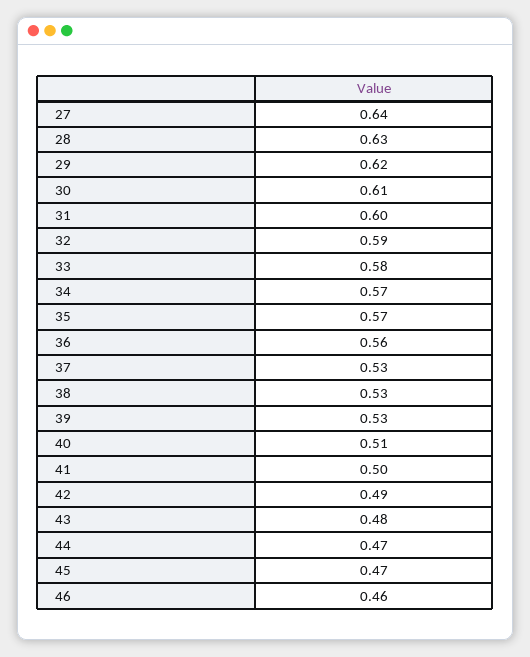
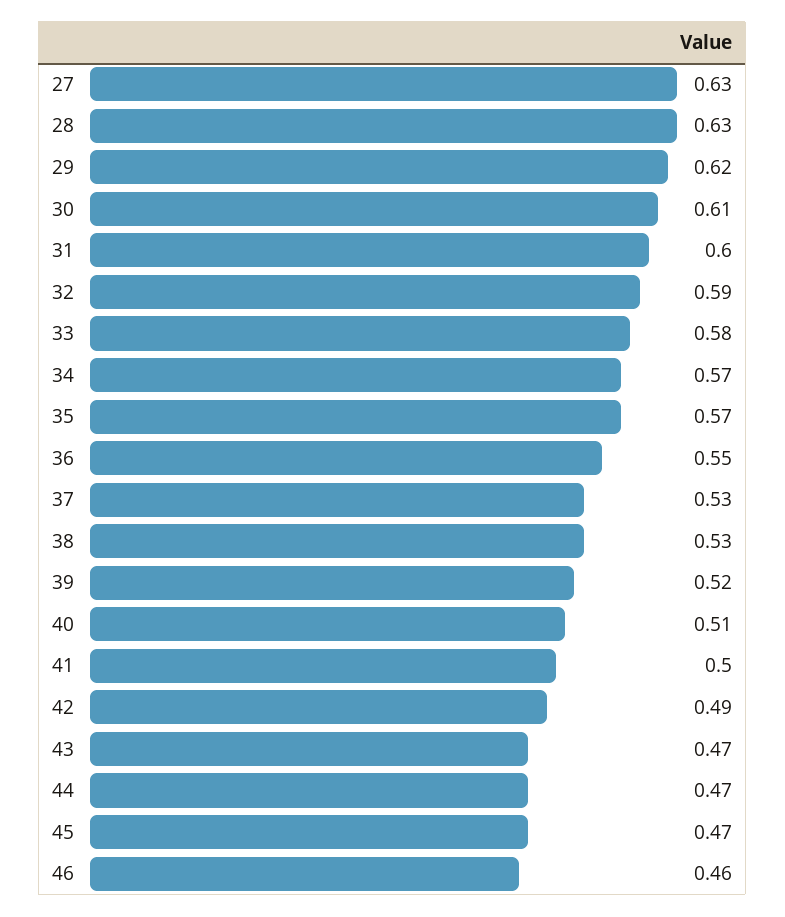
  {
-   "27": 0.64,
+   "27": 0.63,
    "28": 0.63,
    "29": 0.62,
    "30": 0.61,
    "31": 0.6,
    "32": 0.59,
    "33": 0.58,
    "34": 0.57,
    "35": 0.57,
-   "36": 0.56,
+   "36": 0.55,
    "37": 0.53,
    "38": 0.53,
-   "39": 0.53,
+   "39": 0.52,
    "40": 0.51,
    "41": 0.5,
    "42": 0.49,
-   "43": 0.48,
+   "43": 0.47,
    "44": 0.47,
    "45": 0.47,
    "46": 0.46
  }

